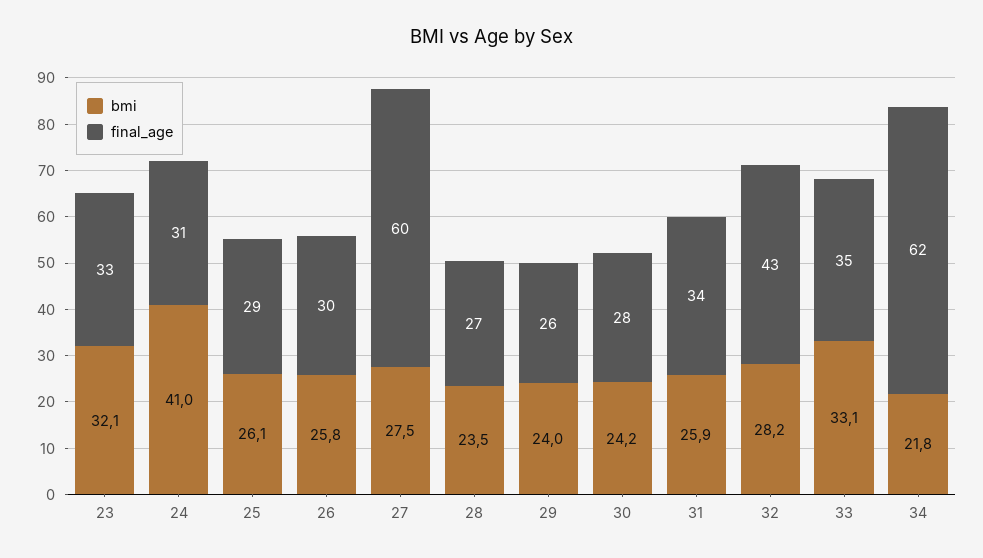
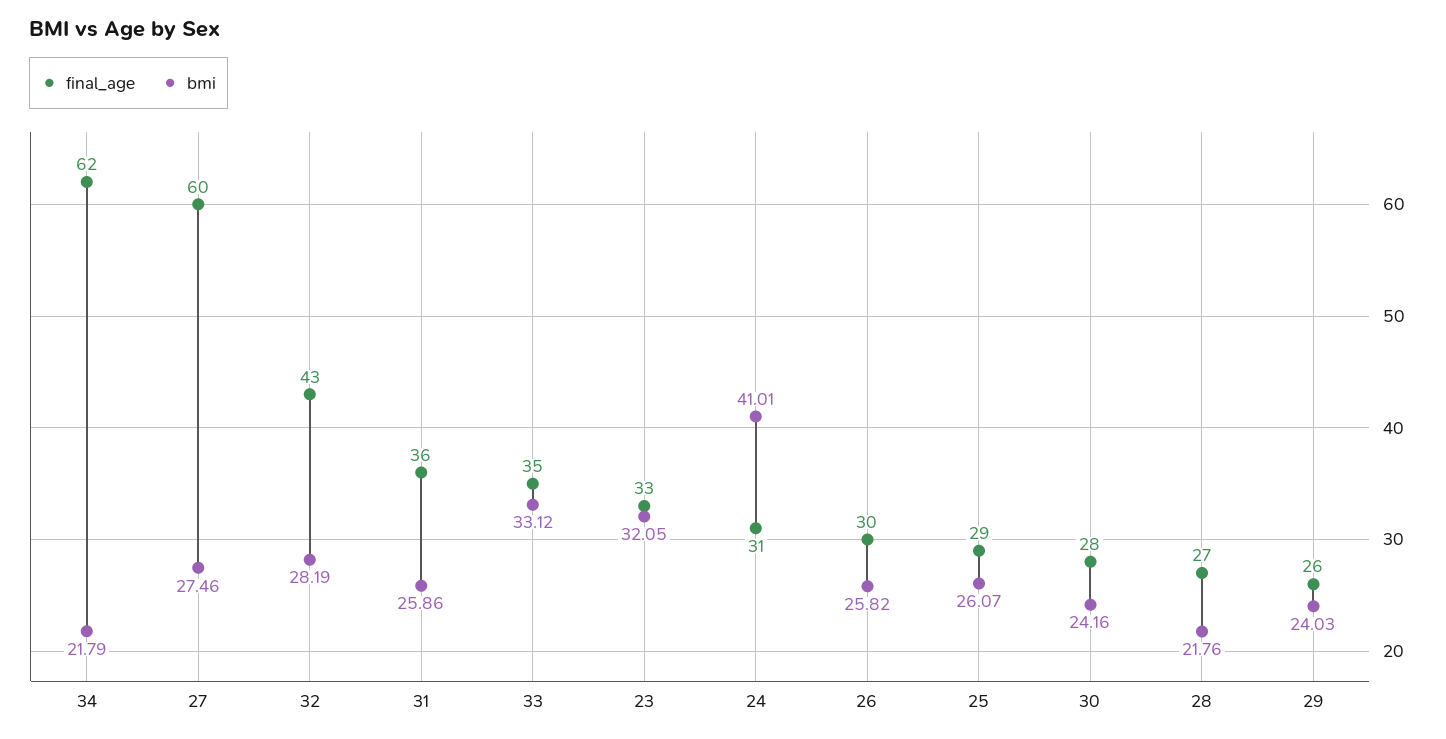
  {
    "bmi": {
      "23": 32.05,
      "24": 41.01,
      "25": 26.07,
      "26": 25.82,
      "27": 27.46,
-     "28": 23.5,
+     "28": 21.76,
      "29": 24.03,
      "30": 24.16,
      "31": 25.86,
      "32": 28.19,
      "33": 33.12,
      "34": 21.79
    },
    "final_age": {
      "23": 33,
      "24": 31,
      "25": 29,
      "26": 30,
      "27": 60,
      "28": 27,
      "29": 26,
      "30": 28,
-     "31": 34,
+     "31": 36,
      "32": 43,
      "33": 35,
      "34": 62
    }
  }

